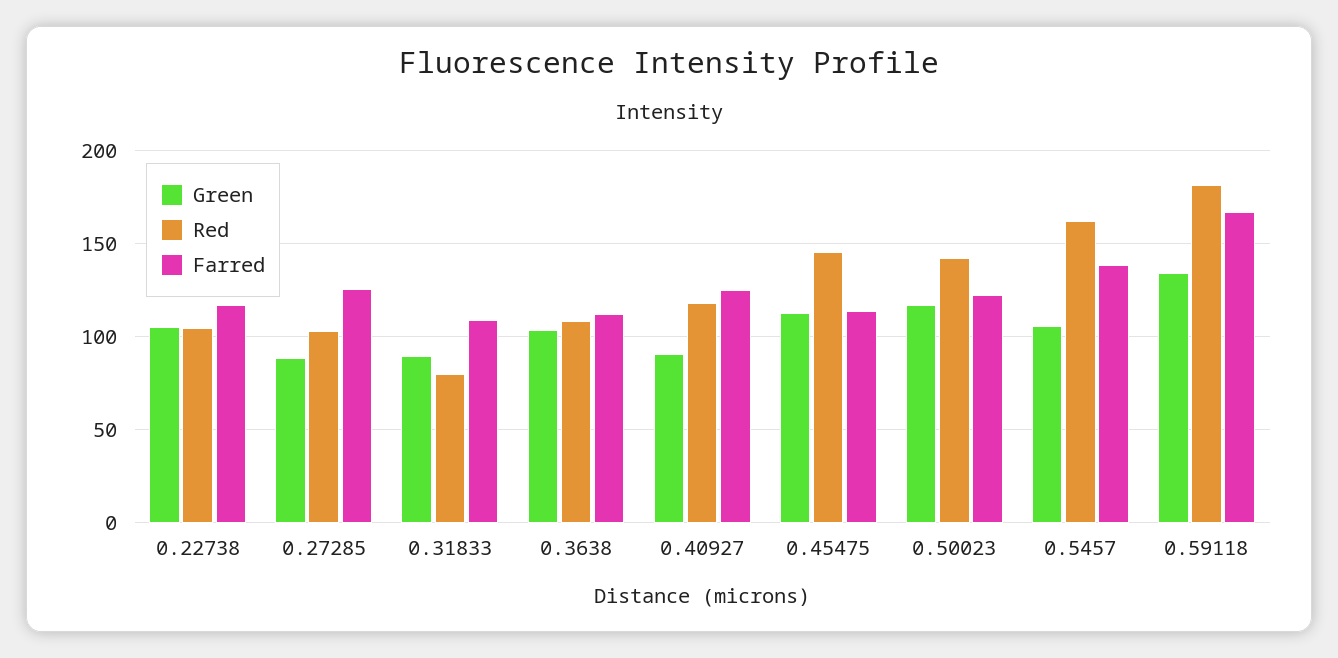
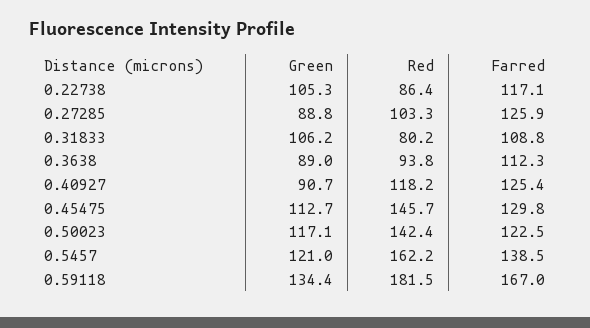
  {
    "Green": {
      "0.22738": 105.3,
      "0.27285": 88.8,
-     "0.31833": 90,
+     "0.31833": 106.2,
-     "0.3638": 105,
+     "0.3638": 89,
      "0.40927": 90.7,
      "0.45475": 112.7,
      "0.50023": 117.1,
-     "0.5457": 105,
+     "0.5457": 121,
      "0.59118": 134.4
    },
    "Red": {
-     "0.22738": 105,
+     "0.22738": 86.4,
      "0.27285": 103.3,
      "0.31833": 80.2,
-     "0.3638": 110,
+     "0.3638": 93.8,
      "0.40927": 118.2,
      "0.45475": 145.7,
      "0.50023": 142.4,
      "0.5457": 162.2,
      "0.59118": 181.5
    },
    "Farred": {
      "0.22738": 117.1,
      "0.27285": 125.9,
      "0.31833": 108.8,
      "0.3638": 112.3,
      "0.40927": 125.4,
-     "0.45475": 115,
+     "0.45475": 129.8,
      "0.50023": 122.5,
      "0.5457": 138.5,
      "0.59118": 167
    }
  }

